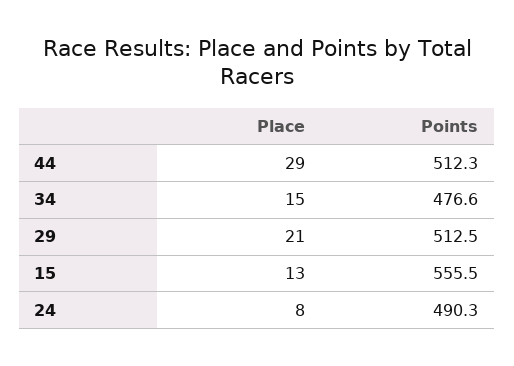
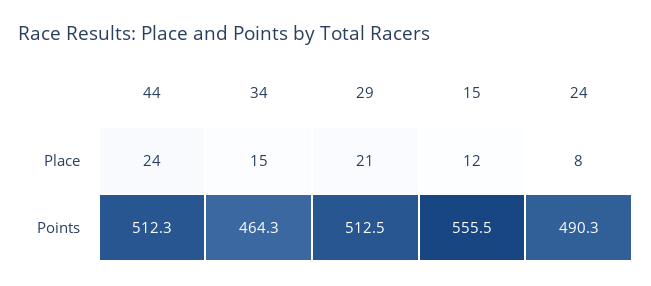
  {
    "Place": {
-     "44": 29,
+     "44": 24,
      "34": 15,
      "29": 21,
-     "15": 13,
+     "15": 12,
      "24": 8
    },
    "Points": {
      "44": 512.3,
-     "34": 476.6,
+     "34": 464.3,
      "29": 512.5,
      "15": 555.5,
      "24": 490.3
    }
  }

